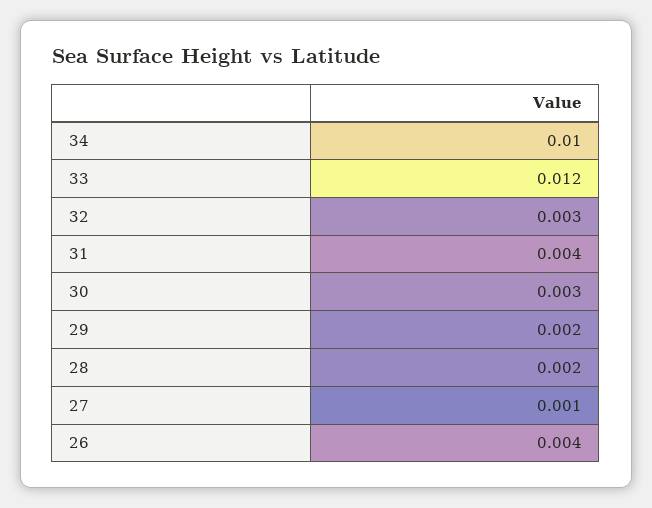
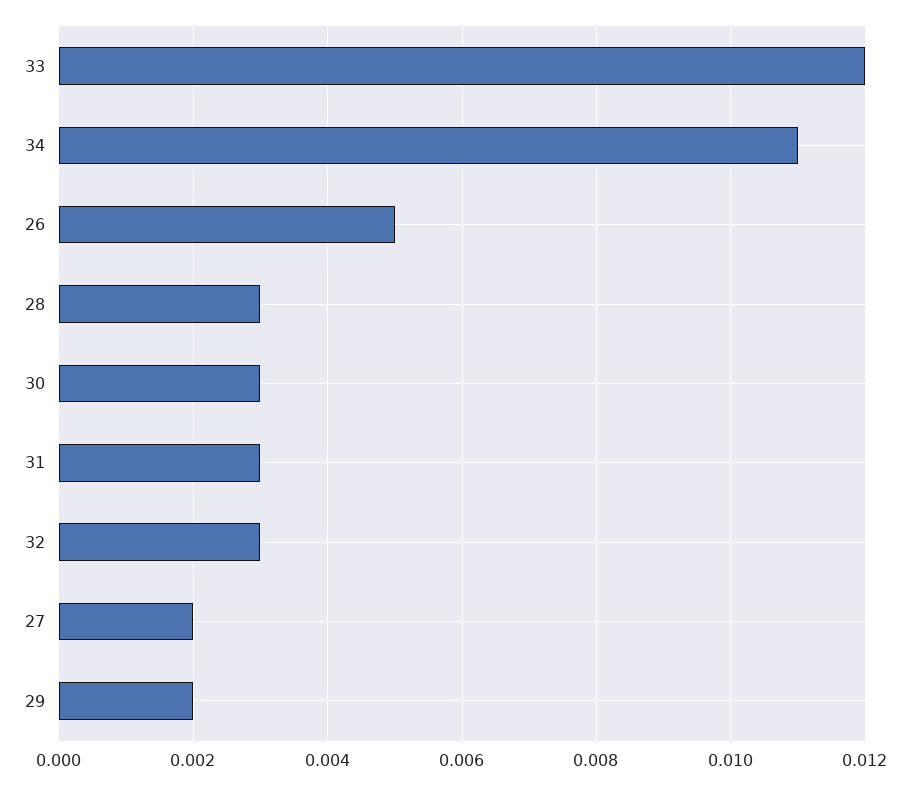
  {
-   "34": 0.01,
+   "34": 0.011,
    "33": 0.012,
    "32": 0.003,
-   "31": 0.004,
+   "31": 0.003,
    "30": 0.003,
    "29": 0.002,
-   "28": 0.002,
+   "28": 0.003,
-   "27": 0.001,
+   "27": 0.002,
-   "26": 0.004
+   "26": 0.005
  }

